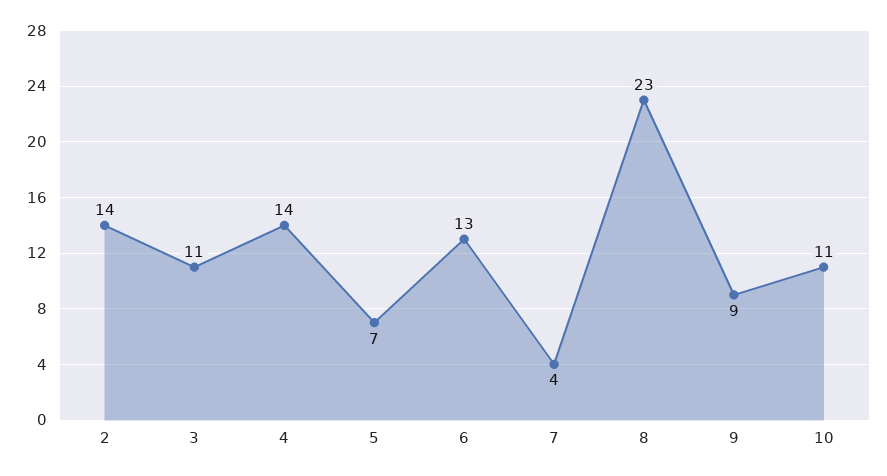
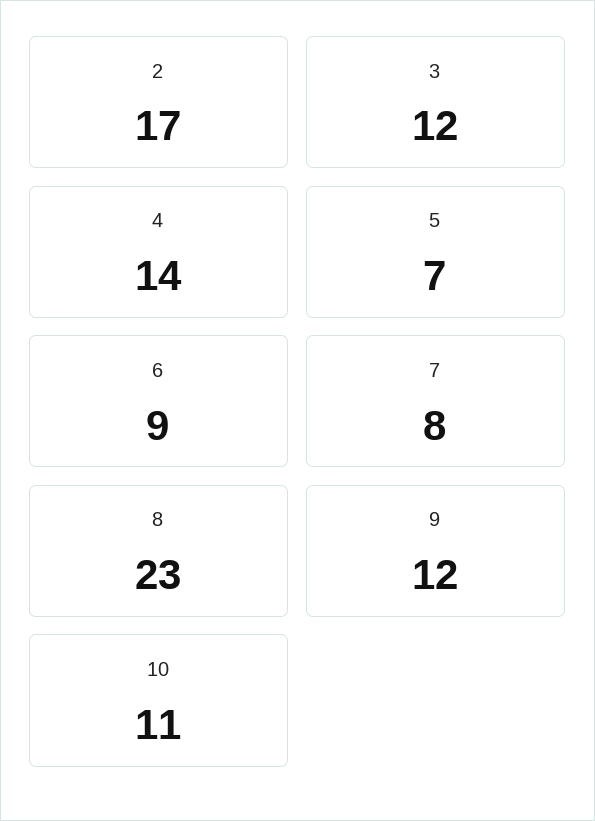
  {
-   "2": 14,
+   "2": 17,
-   "3": 11,
+   "3": 12,
    "4": 14,
    "5": 7,
-   "6": 13,
+   "6": 9,
-   "7": 4,
+   "7": 8,
    "8": 23,
-   "9": 9,
+   "9": 12,
    "10": 11
  }

